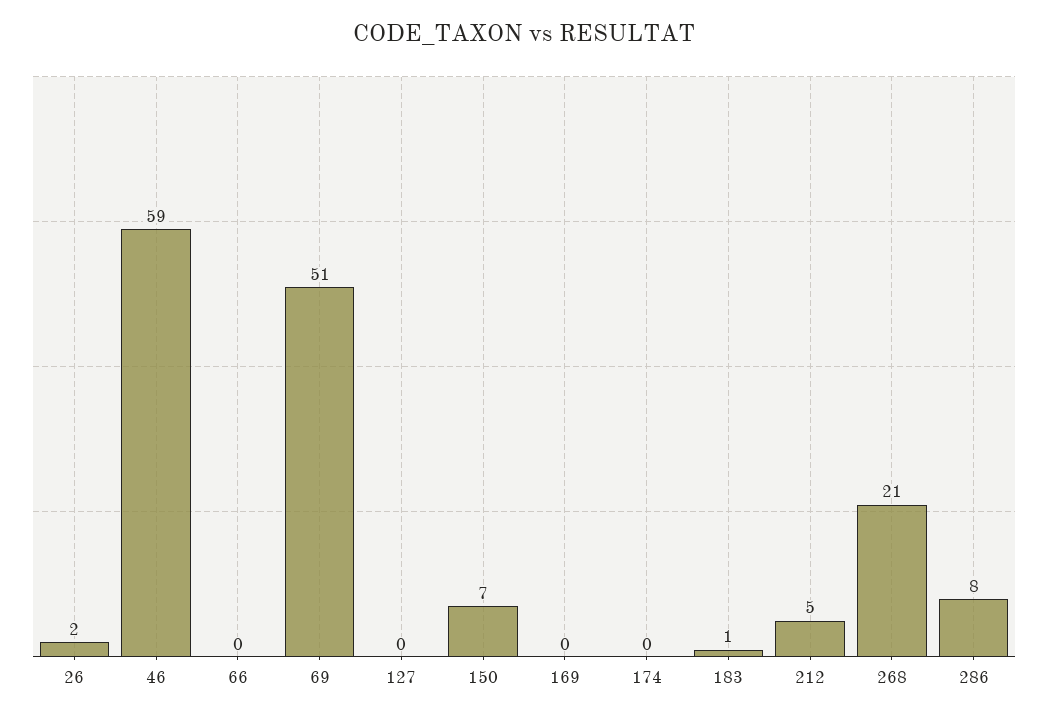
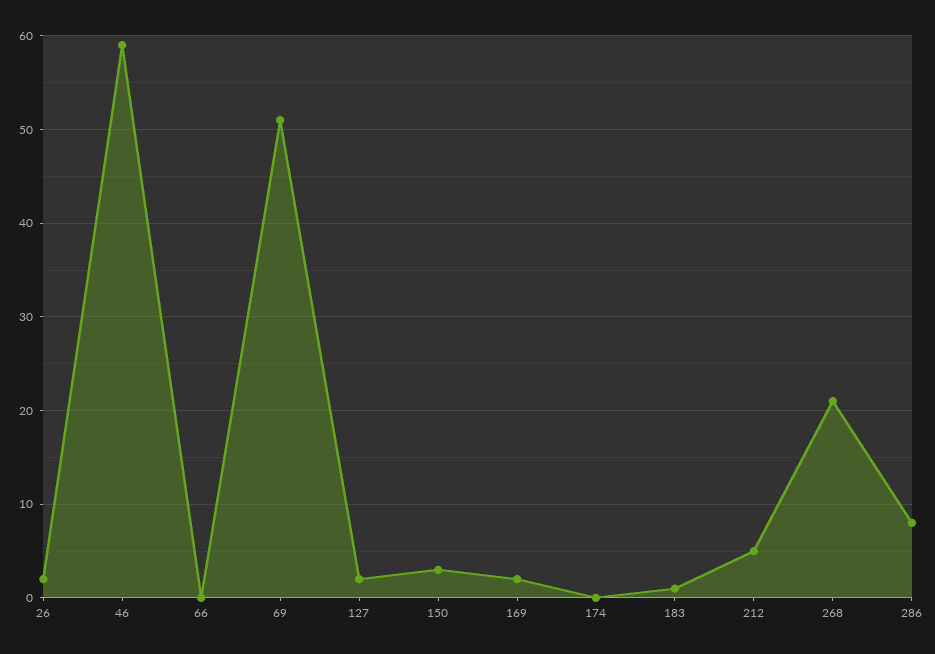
  {
    "26": 2,
    "46": 59,
    "66": 0,
    "69": 51,
-   "127": 0,
+   "127": 2,
-   "150": 7,
+   "150": 3,
-   "169": 0,
+   "169": 2,
    "174": 0,
    "183": 1,
    "212": 5,
    "268": 21,
    "286": 8
  }

